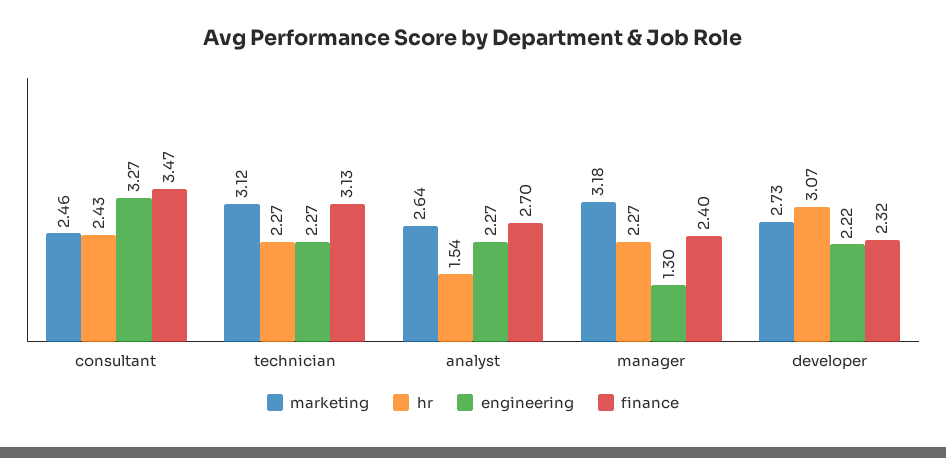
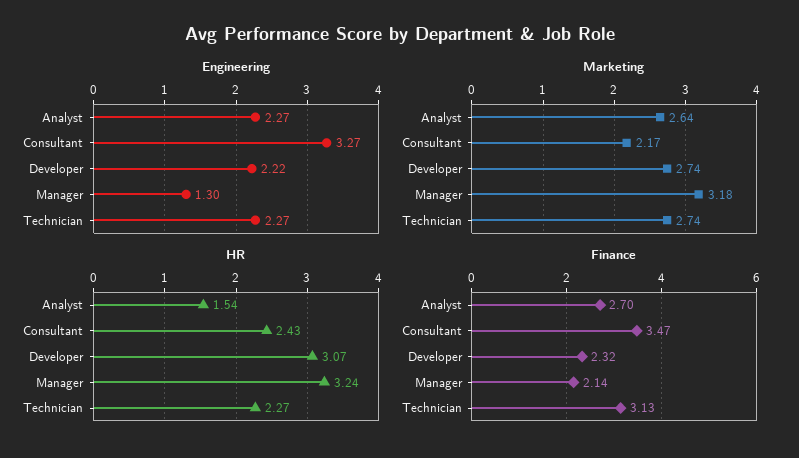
  {
    "marketing": {
-     "consultant": 2.46,
+     "consultant": 2.17,
-     "technician": 3.12,
+     "technician": 2.74,
      "analyst": 2.64,
      "manager": 3.18,
-     "developer": 2.73
+     "developer": 2.74
    },
    "hr": {
      "consultant": 2.43,
      "technician": 2.27,
      "analyst": 1.54,
-     "manager": 2.27,
+     "manager": 3.24,
      "developer": 3.07
    },
    "engineering": {
      "consultant": 3.27,
      "technician": 2.27,
      "analyst": 2.27,
      "manager": 1.3,
      "developer": 2.22
    },
    "finance": {
      "consultant": 3.47,
      "technician": 3.13,
      "analyst": 2.7,
-     "manager": 2.4,
+     "manager": 2.14,
      "developer": 2.32
    }
  }

